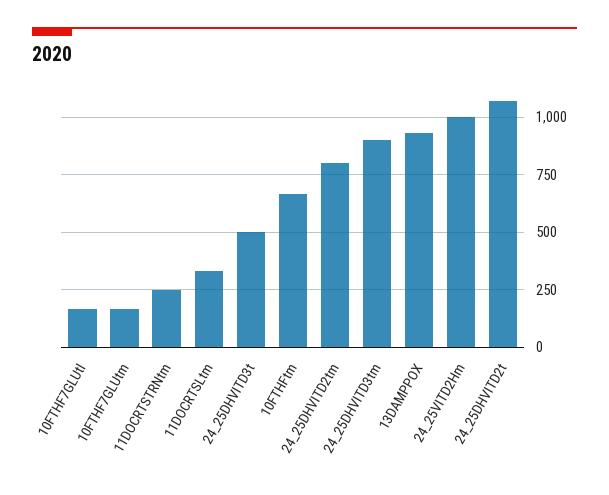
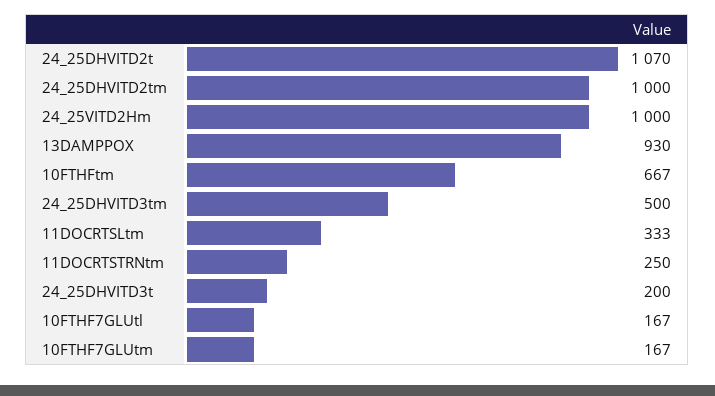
  {
    "10FTHF7GLUtl": 167,
    "10FTHF7GLUtm": 167,
    "11DOCRTSTRNtm": 250,
    "11DOCRTSLtm": 333,
-   "24_25DHVITD3t": 500,
+   "24_25DHVITD3t": 200,
    "10FTHFtm": 667,
-   "24_25DHVITD2tm": 800,
+   "24_25DHVITD2tm": 1000,
-   "24_25DHVITD3tm": 900,
+   "24_25DHVITD3tm": 500,
    "13DAMPPOX": 930,
    "24_25VITD2Hm": 1000,
    "24_25DHVITD2t": 1070
  }

